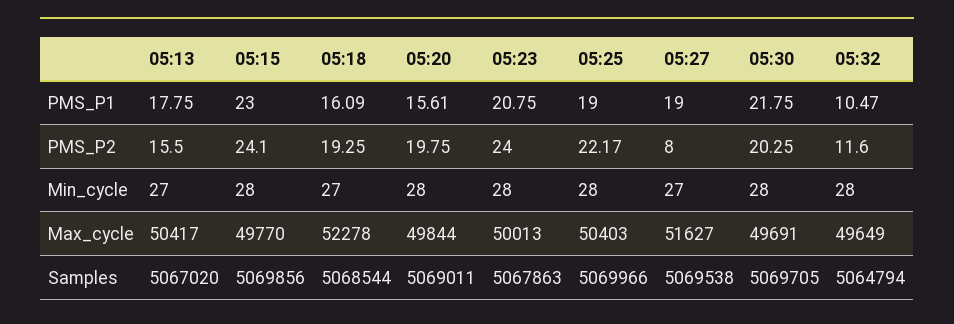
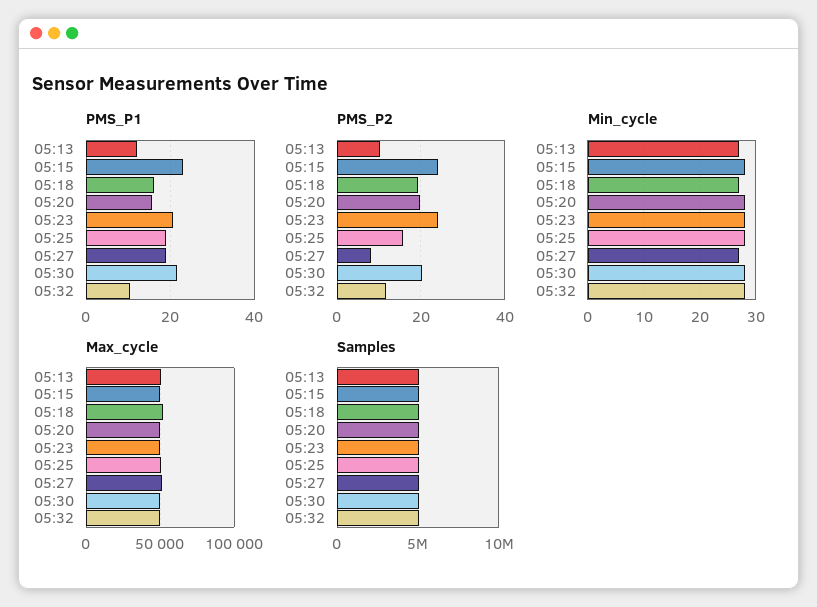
  {
    "PMS_P1": {
-     "05:13": 17.75,
+     "05:13": 12,
      "05:15": 23,
      "05:18": 16.09,
      "05:20": 15.61,
      "05:23": 20.75,
      "05:25": 19,
      "05:27": 19,
      "05:30": 21.75,
      "05:32": 10.47
    },
    "PMS_P2": {
-     "05:13": 15.5,
+     "05:13": 10,
      "05:15": 24.1,
      "05:18": 19.25,
      "05:20": 19.75,
      "05:23": 24,
-     "05:25": 22.17,
+     "05:25": 16,
      "05:27": 8,
      "05:30": 20.25,
      "05:32": 11.6
    },
    "Min_cycle": {
      "05:13": 27,
      "05:15": 28,
      "05:18": 27,
      "05:20": 28,
      "05:23": 28,
      "05:25": 28,
      "05:27": 27,
      "05:30": 28,
      "05:32": 28
    },
    "Max_cycle": {
      "05:13": 50417,
      "05:15": 49770,
      "05:18": 52278,
      "05:20": 49844,
      "05:23": 50013,
      "05:25": 50403,
      "05:27": 51627,
      "05:30": 49691,
      "05:32": 49649
    },
    "Samples": {
      "05:13": 5067020,
      "05:15": 5069856,
      "05:18": 5068544,
      "05:20": 5069011,
      "05:23": 5067863,
      "05:25": 5069966,
      "05:27": 5069538,
      "05:30": 5069705,
      "05:32": 5064794
    }
  }

